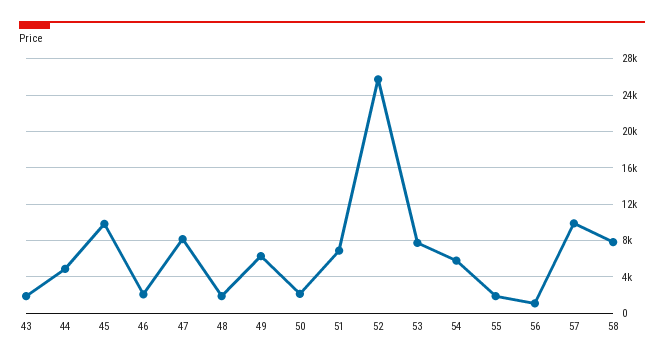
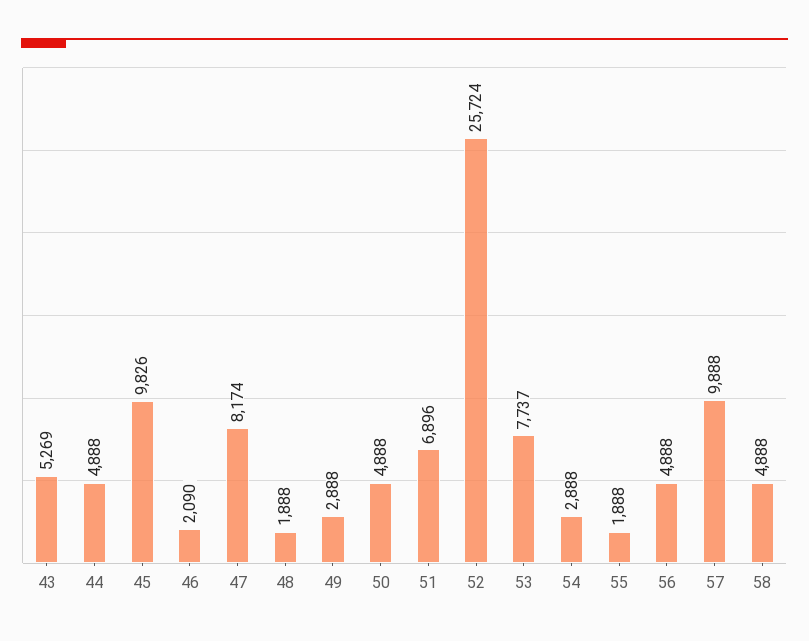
  {
-   "43": 2000,
+   "43": 5269,
    "44": 4888,
    "45": 9826,
    "46": 2090,
    "47": 8174,
    "48": 1888,
-   "49": 6000,
+   "49": 2888,
-   "50": 2000,
+   "50": 4888,
    "51": 6896,
    "52": 25724,
    "53": 7737,
-   "54": 6000,
+   "54": 2888,
    "55": 1888,
-   "56": 1000,
+   "56": 4888,
    "57": 9888,
-   "58": 8000
+   "58": 4888
  }

